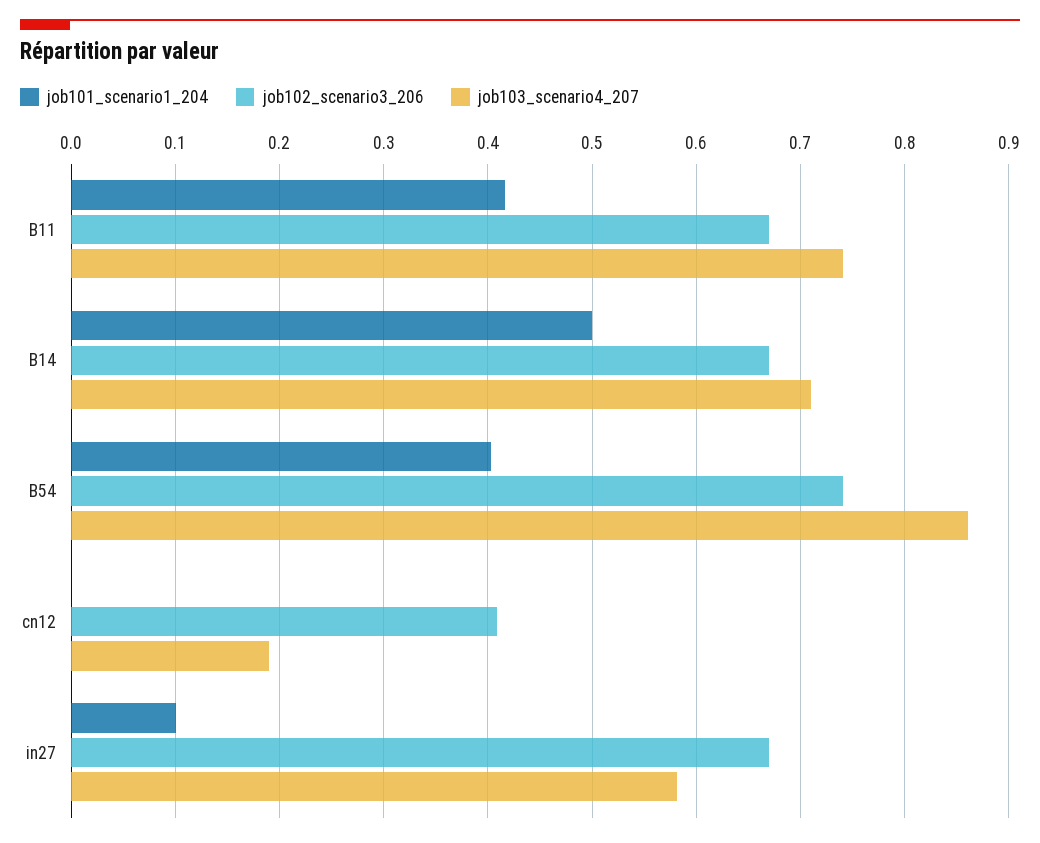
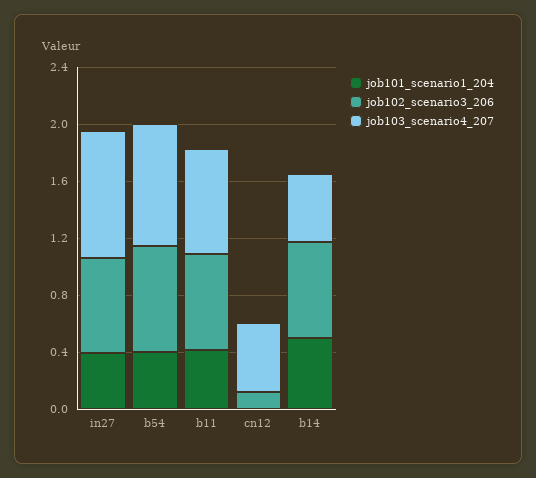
  {
    "job101_scenario1_204": {
      "B11": 0.42,
      "B14": 0.5,
      "B54": 0.4,
      "cn12": 0,
-     "in27": 0.1
+     "in27": 0.4
    },
    "job102_scenario3_206": {
      "B11": 0.67,
      "B14": 0.67,
      "B54": 0.74,
-     "cn12": 0.41,
+     "cn12": 0.1,
      "in27": 0.67
    },
    "job103_scenario4_207": {
      "B11": 0.74,
-     "B14": 0.71,
+     "B14": 0.5,
      "B54": 0.86,
-     "cn12": 0.19,
+     "cn12": 0.5,
-     "in27": 0.58
+     "in27": 0.9
    }
  }

